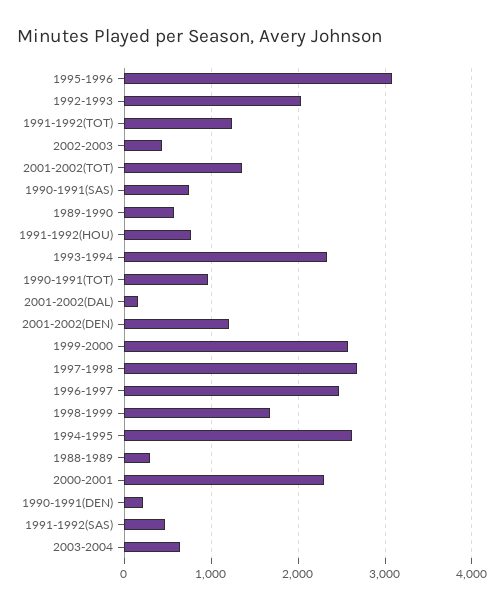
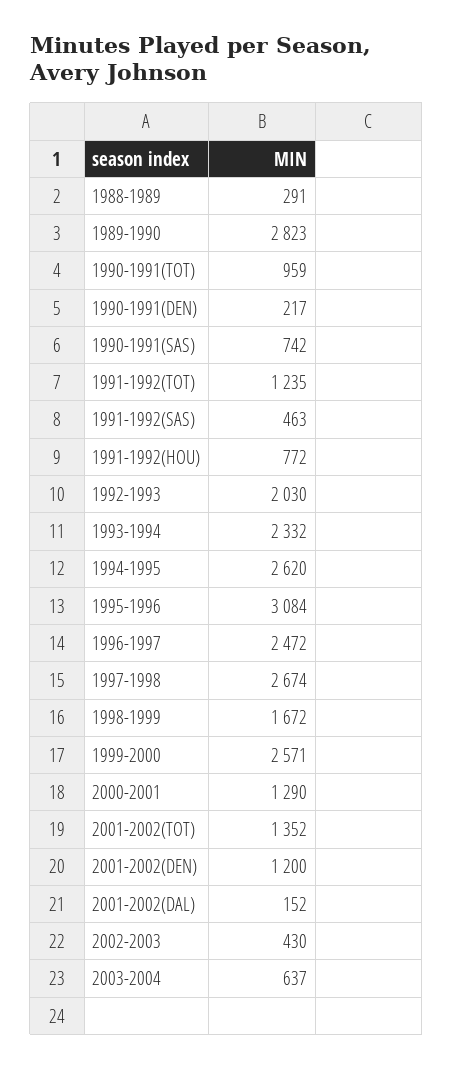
  {
    "1995-1996": 3084,
    "1992-1993": 2030,
    "1991-1992(TOT)": 1235,
    "2002-2003": 430,
    "2001-2002(TOT)": 1352,
    "1990-1991(SAS)": 742,
-   "1989-1990": 600,
+   "1989-1990": 2823,
    "1991-1992(HOU)": 772,
    "1993-1994": 2332,
    "1990-1991(TOT)": 959,
    "2001-2002(DAL)": 152,
    "2001-2002(DEN)": 1200,
    "1999-2000": 2571,
    "1997-1998": 2674,
    "1996-1997": 2472,
    "1998-1999": 1672,
    "1994-1995": 2620,
    "1988-1989": 291,
-   "2000-2001": 2300,
+   "2000-2001": 1290,
    "1990-1991(DEN)": 217,
    "1991-1992(SAS)": 463,
    "2003-2004": 637
  }

